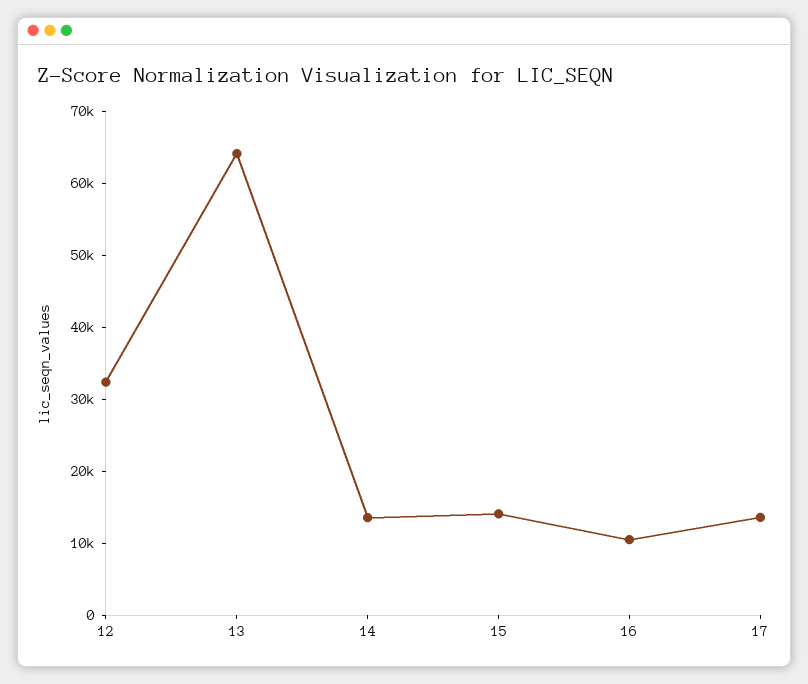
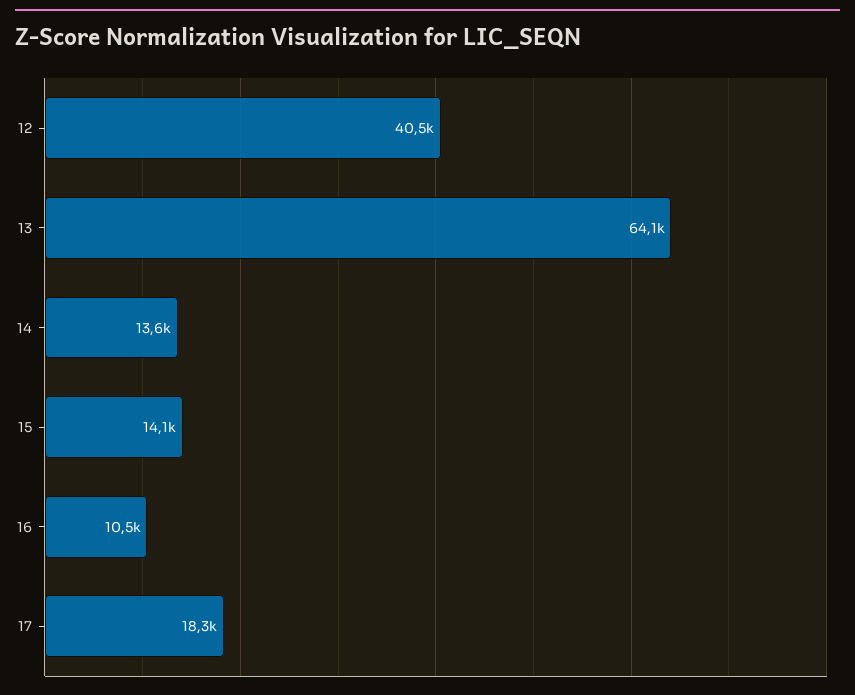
  {
-   "12": 32000,
+   "12": 40500,
    "13": 64100,
    "14": 13600,
    "15": 14100,
    "16": 10500,
-   "17": 14000
+   "17": 18300
  }

